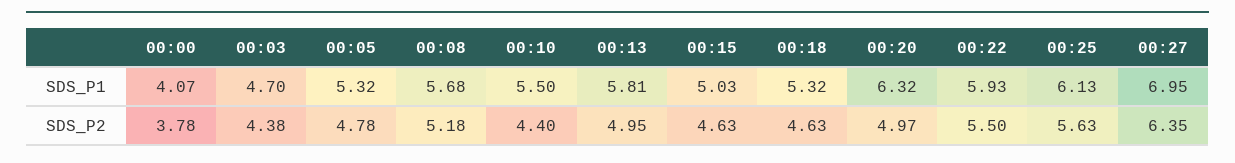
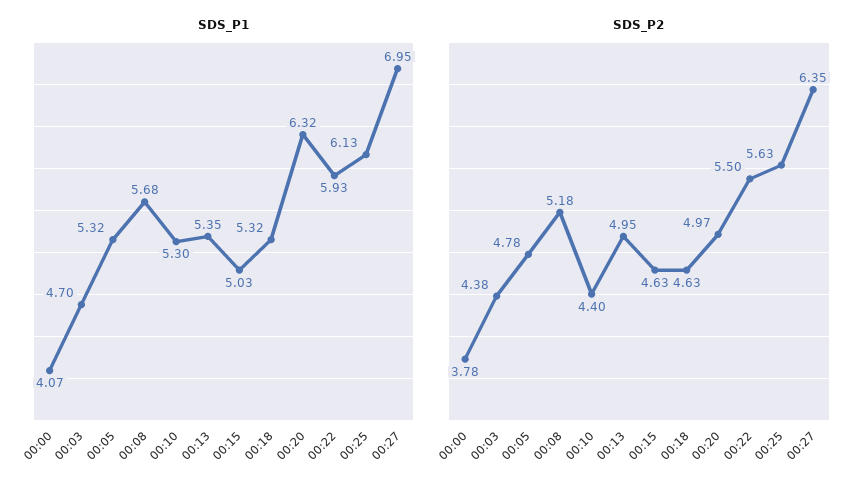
  {
    "SDS_P1": {
      "00:00": 4.07,
      "00:03": 4.7,
      "00:05": 5.32,
      "00:08": 5.68,
-     "00:10": 5.5,
+     "00:10": 5.3,
-     "00:13": 5.81,
+     "00:13": 5.35,
      "00:15": 5.03,
      "00:18": 5.32,
      "00:20": 6.32,
      "00:22": 5.93,
      "00:25": 6.13,
      "00:27": 6.95
    },
    "SDS_P2": {
      "00:00": 3.78,
      "00:03": 4.38,
      "00:05": 4.78,
      "00:08": 5.18,
      "00:10": 4.4,
      "00:13": 4.95,
      "00:15": 4.63,
      "00:18": 4.63,
      "00:20": 4.97,
      "00:22": 5.5,
      "00:25": 5.63,
      "00:27": 6.35
    }
  }

